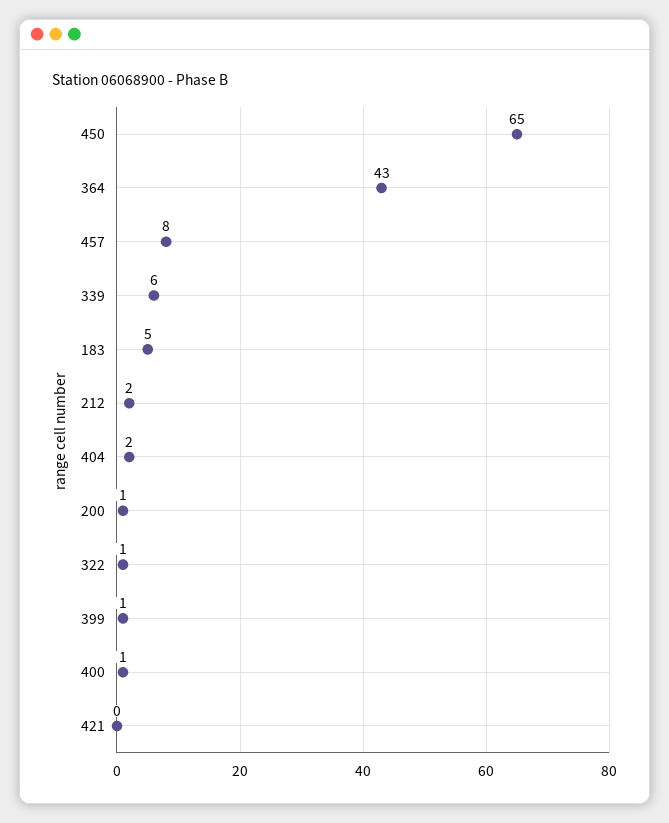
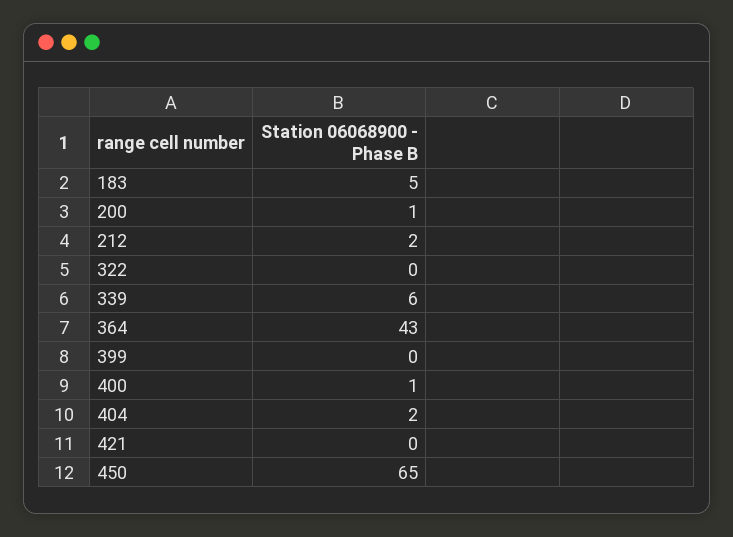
  {
    "450": 65,
    "364": 43,
-   "457": 8,
    "339": 6,
    "183": 5,
    "212": 2,
    "404": 2,
    "200": 1,
-   "322": 1,
+   "322": 0,
-   "399": 1,
+   "399": 0,
    "400": 1,
    "421": 0
  }

